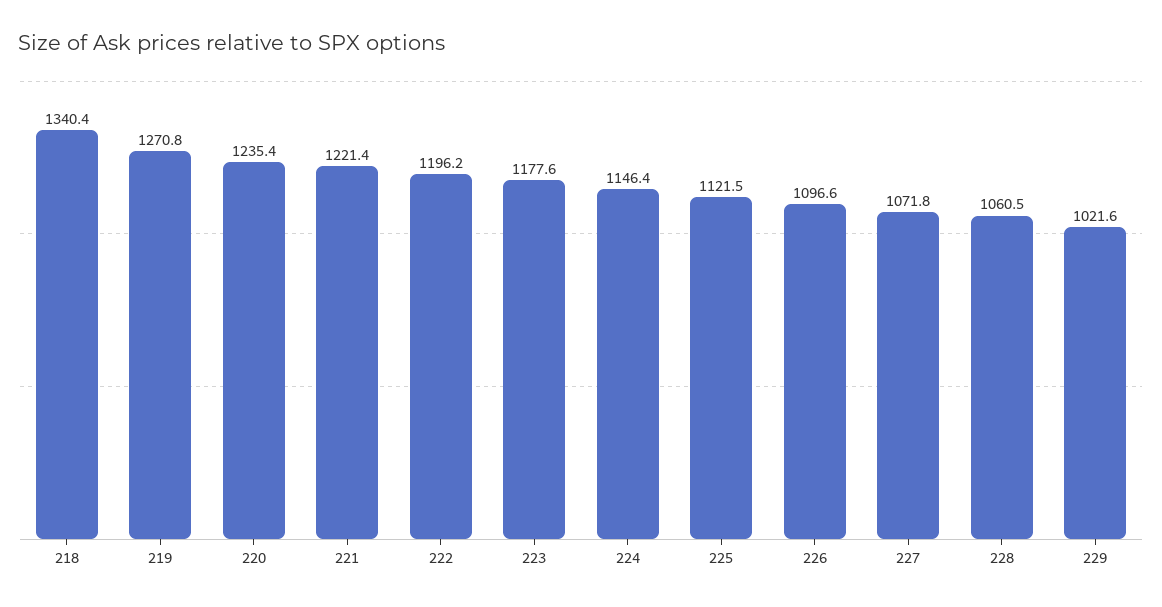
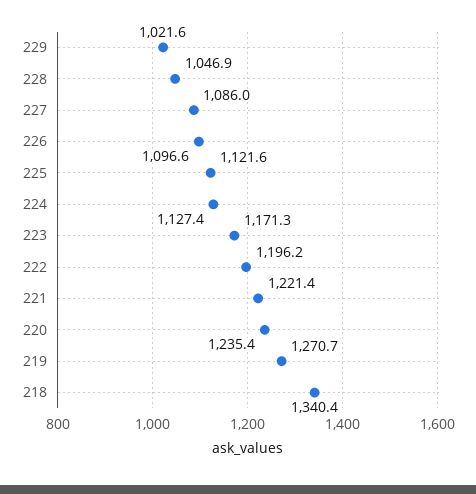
  {
    "218": 1340.4,
-   "219": 1270.8,
+   "219": 1270.7,
    "220": 1235.4,
    "221": 1221.4,
    "222": 1196.2,
-   "223": 1177.6,
+   "223": 1171.3,
-   "224": 1146.4,
+   "224": 1127.4,
-   "225": 1121.5,
+   "225": 1121.6,
    "226": 1096.6,
-   "227": 1071.8,
+   "227": 1086,
-   "228": 1060.5,
+   "228": 1046.9,
    "229": 1021.6
  }

